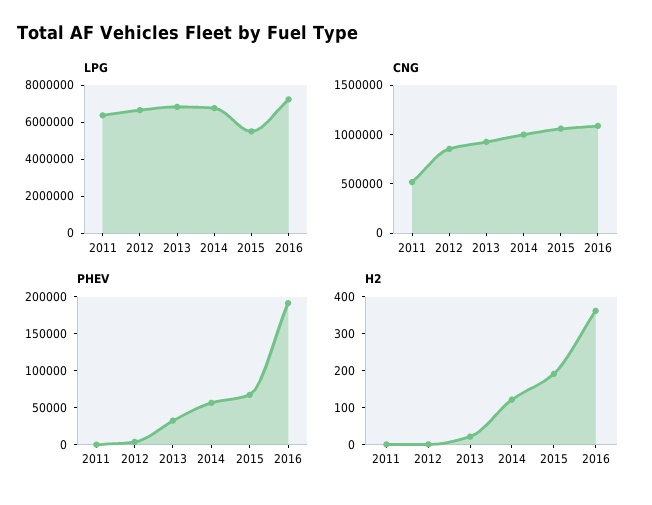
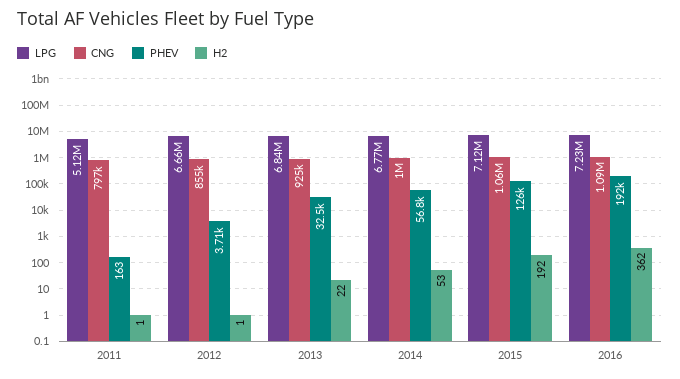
  {
    "LPG": {
-     "2011": 6500000,
+     "2011": 5120000,
      "2012": 6660000,
      "2013": 6840000,
      "2014": 6770000,
-     "2015": 5500000,
+     "2015": 7120000,
      "2016": 7230000
    },
    "CNG": {
-     "2011": 500000,
+     "2011": 797000,
      "2012": 855000,
      "2013": 925000,
      "2014": 1000000,
      "2015": 1060000,
      "2016": 1090000
    },
    "PHEV": {
      "2011": 163,
      "2012": 3710,
      "2013": 32500,
      "2014": 56800,
-     "2015": 75000,
+     "2015": 126000,
      "2016": 192000
    },
    "H2": {
      "2011": 1,
      "2012": 1,
      "2013": 22,
-     "2014": 125,
+     "2014": 53,
      "2015": 192,
      "2016": 362
    }
  }

